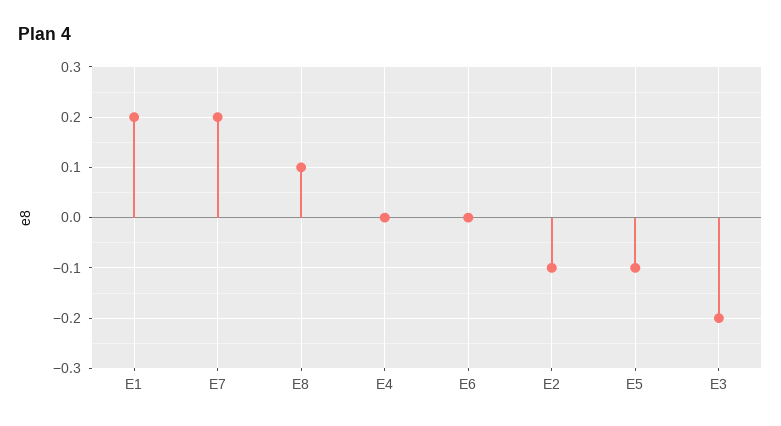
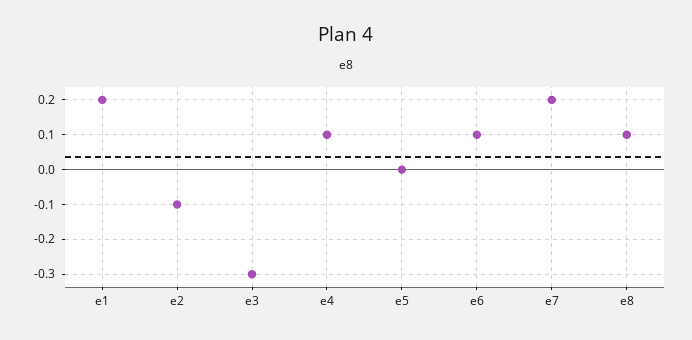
  {
    "E1": 0.2,
    "E7": 0.2,
    "E8": 0.1,
-   "E4": 0,
+   "E4": 0.1,
-   "E6": 0,
+   "E6": 0.1,
    "E2": -0.1,
-   "E5": -0.1,
+   "E5": 0,
-   "E3": -0.2
+   "E3": -0.3
  }

